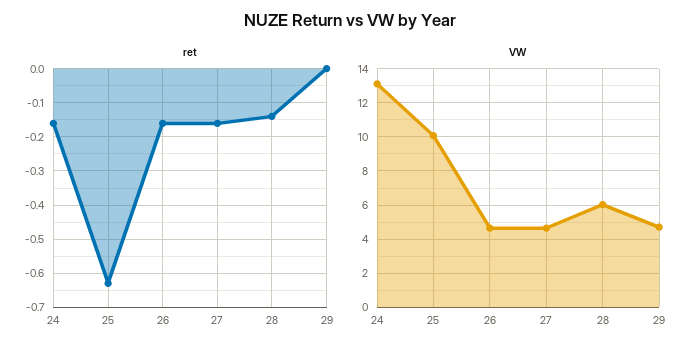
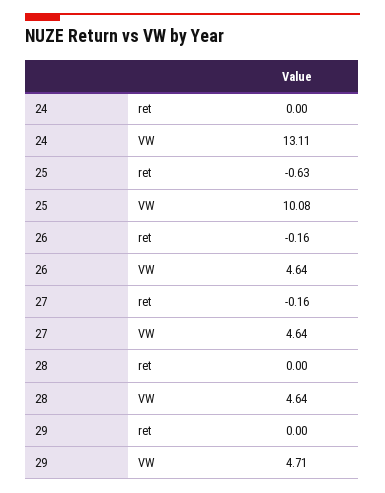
  {
    "ret": {
-     "24": -0.15,
+     "24": 0,
      "25": -0.63,
      "26": -0.16,
      "27": -0.16,
-     "28": -0.15,
+     "28": 0,
      "29": 0
    },
    "VW": {
      "24": 13.11,
      "25": 10.08,
      "26": 4.64,
      "27": 4.64,
-     "28": 6,
+     "28": 4.64,
      "29": 4.71
    }
  }

